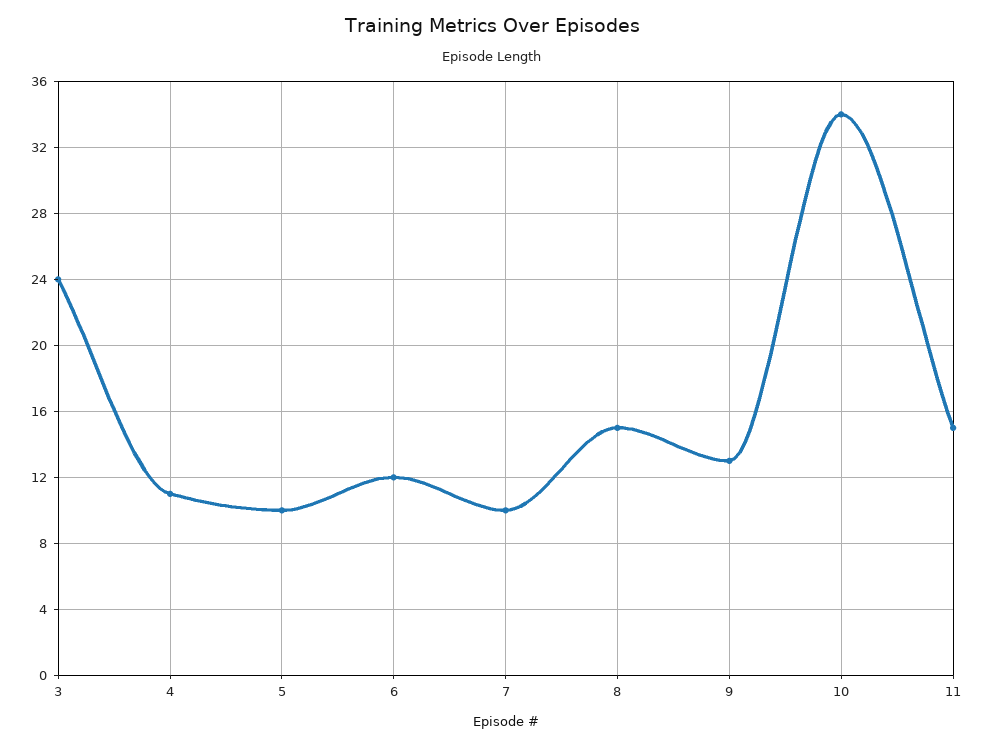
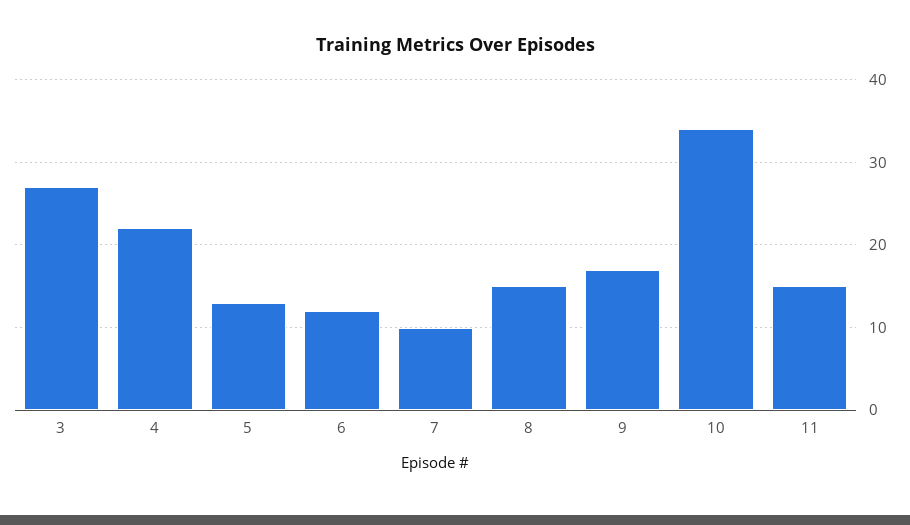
  {
-   "3": 24,
+   "3": 27,
-   "4": 11,
+   "4": 22,
-   "5": 10,
+   "5": 13,
    "6": 12,
    "7": 10,
    "8": 15,
-   "9": 13,
+   "9": 17,
    "10": 34,
    "11": 15
  }

